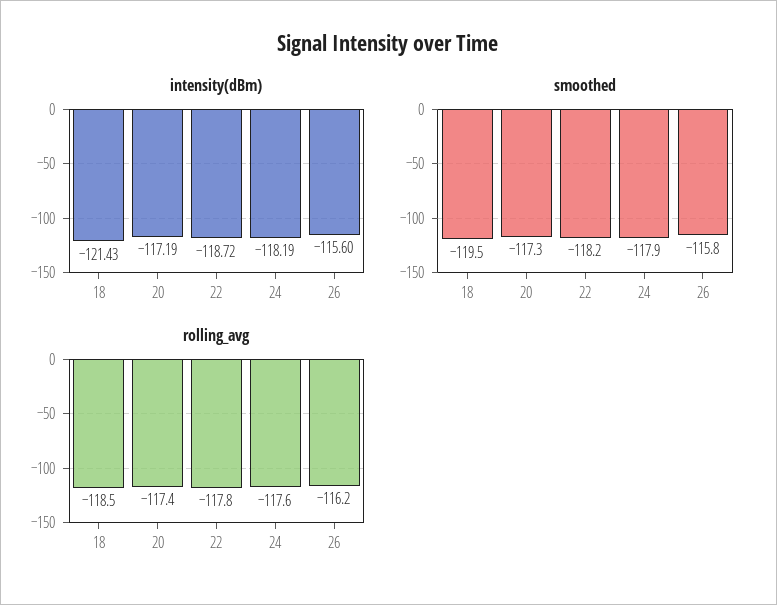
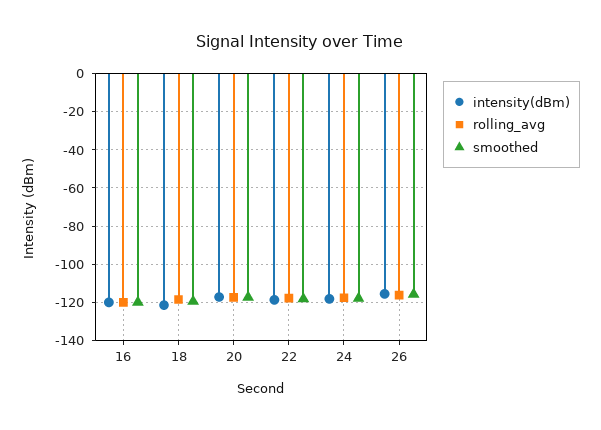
  {
    "intensity(dBm)": {
      "18": -121.43,
      "20": -117.19,
      "22": -118.72,
      "24": -118.19,
-     "26": -115.6
+     "26": -115.6,
+     "16": -120
    },
    "smoothed": {
      "18": -119.5,
      "20": -117.3,
      "22": -118.2,
      "24": -117.9,
-     "26": -115.8
+     "26": -115.8,
+     "16": -120
    },
    "rolling_avg": {
      "18": -118.5,
      "20": -117.4,
      "22": -117.8,
      "24": -117.6,
-     "26": -116.2
+     "26": -116.2,
+     "16": -120
    }
  }

